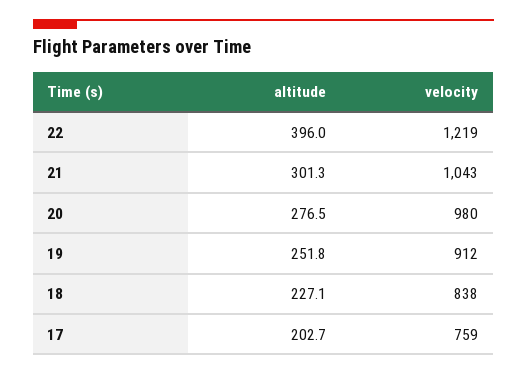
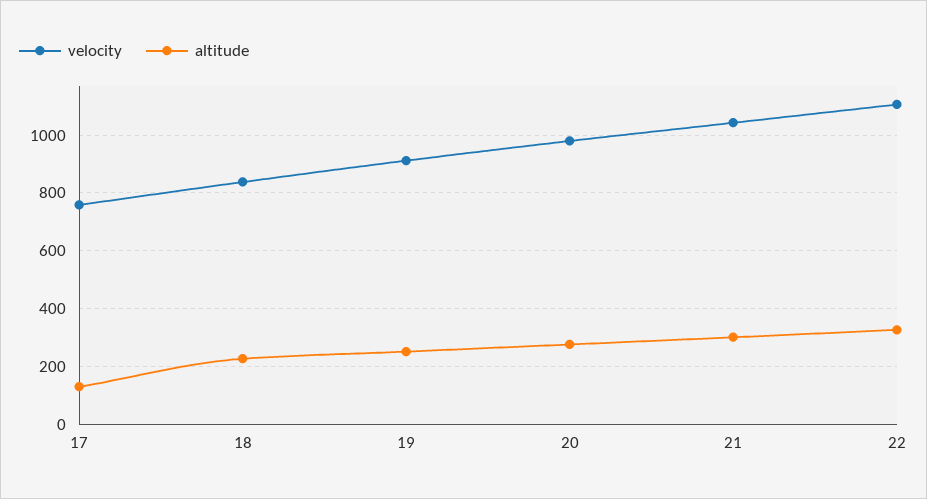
  {
    "altitude": {
-     "22": 396,
+     "22": 325,
      "21": 301.3,
      "20": 276.5,
      "19": 251.8,
      "18": 227.1,
-     "17": 202.7
+     "17": 125
    },
    "velocity": {
-     "22": 1219,
+     "22": 1100,
      "21": 1043,
      "20": 980,
      "19": 912,
      "18": 838,
      "17": 759
    }
  }

